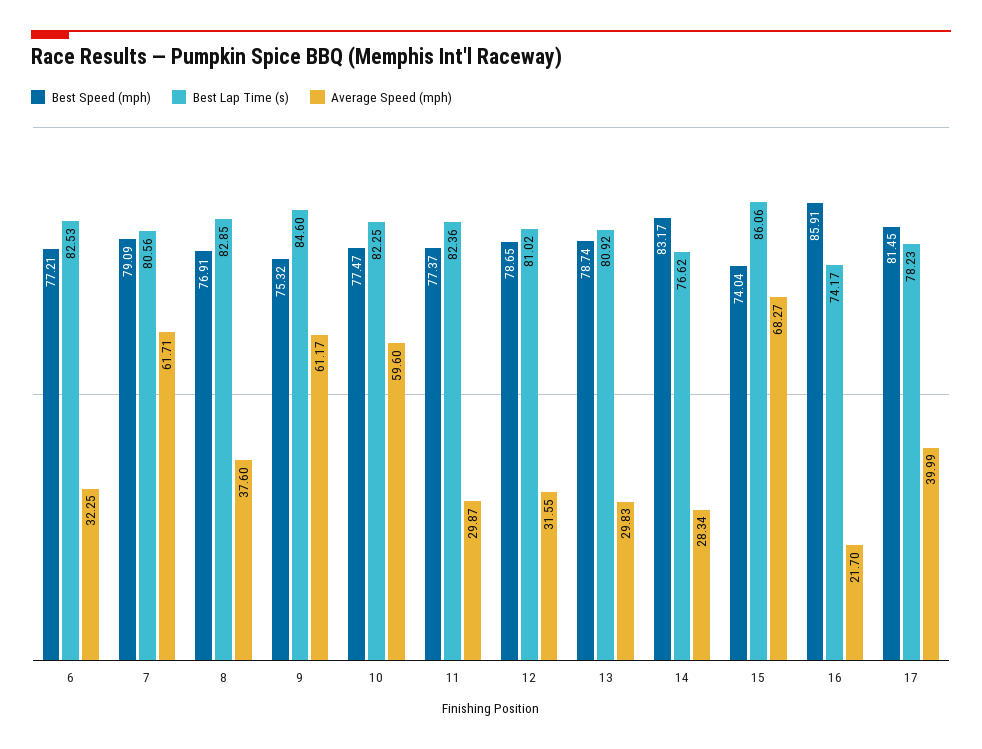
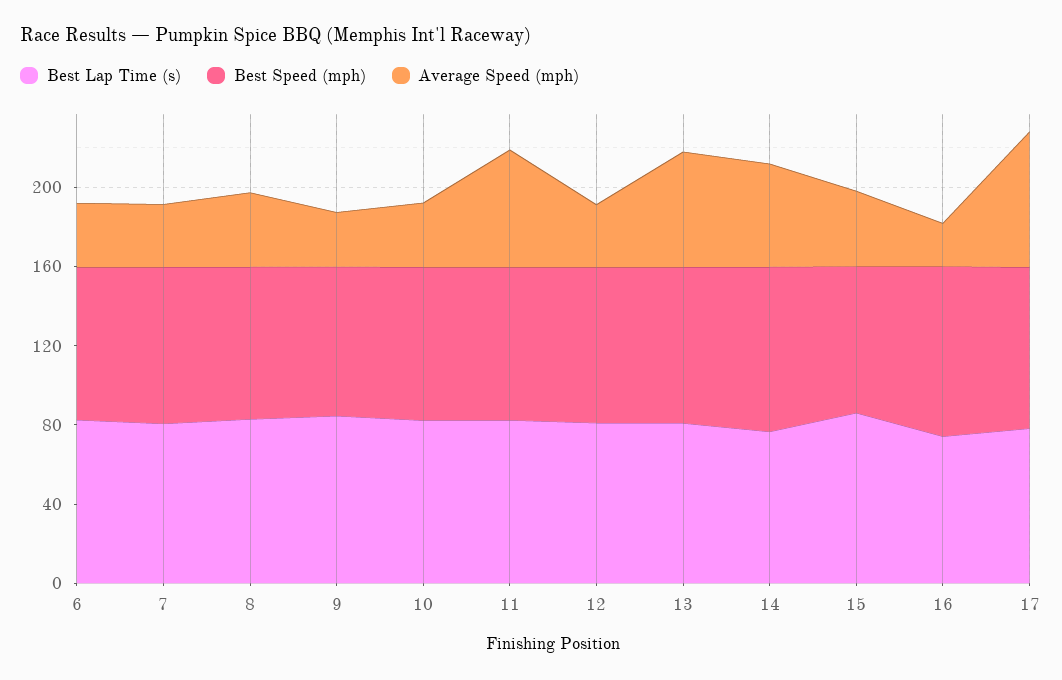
  {
    "Best Speed (mph)": {
      "6": 77.21,
      "7": 79.09,
      "8": 76.91,
      "9": 75.32,
      "10": 77.47,
      "11": 77.37,
      "12": 78.65,
      "13": 78.74,
      "14": 83.17,
      "15": 74.04,
      "16": 85.91,
      "17": 81.45
    },
    "Best Lap Time (s)": {
      "6": 82.53,
      "7": 80.56,
      "8": 82.85,
      "9": 84.6,
      "10": 82.25,
      "11": 82.36,
      "12": 81.02,
      "13": 80.92,
      "14": 76.62,
      "15": 86.06,
      "16": 74.17,
      "17": 78.23
    },
    "Average Speed (mph)": {
      "6": 32.25,
-     "7": 61.71,
+     "7": 30,
      "8": 37.6,
-     "9": 61.17,
+     "9": 30,
-     "10": 59.6,
+     "10": 30,
-     "11": 29.87,
+     "11": 60,
      "12": 31.55,
-     "13": 29.83,
+     "13": 60,
-     "14": 28.34,
+     "14": 50,
-     "15": 68.27,
+     "15": 40,
      "16": 21.7,
-     "17": 39.99
+     "17": 70
    }
  }

